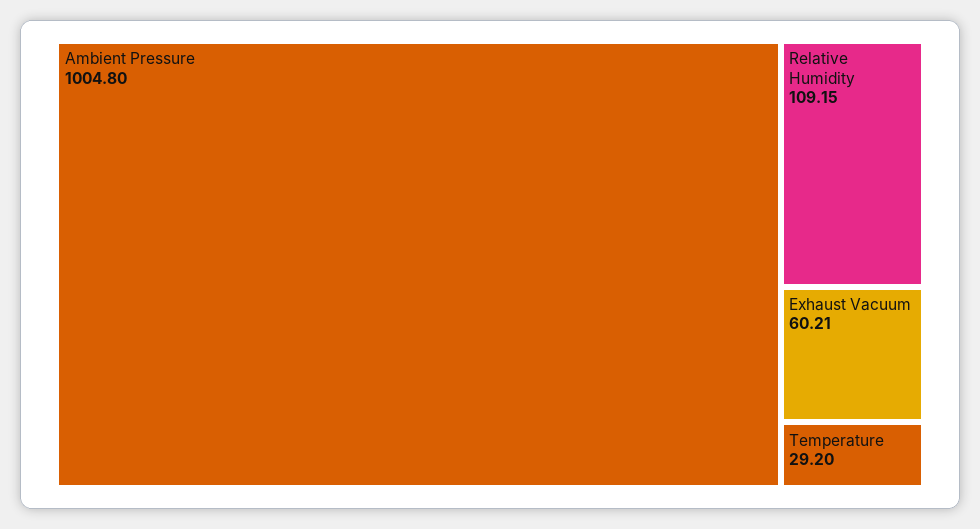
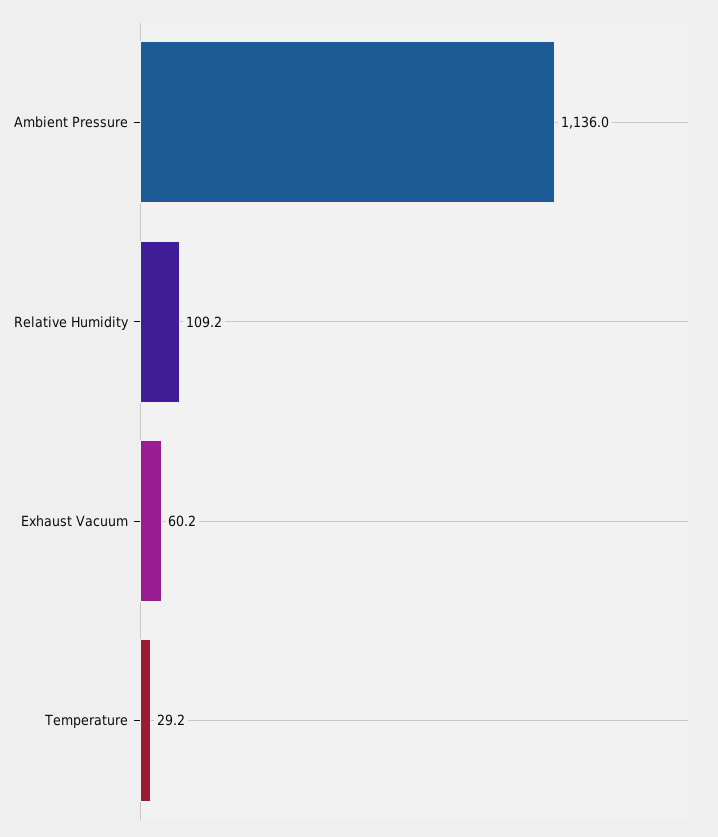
  {
-   "Ambient Pressure": 1004.8,
+   "Ambient Pressure": 1136,
    "Relative Humidity": 109.15,
    "Exhaust Vacuum": 60.21,
    "Temperature": 29.2
  }

